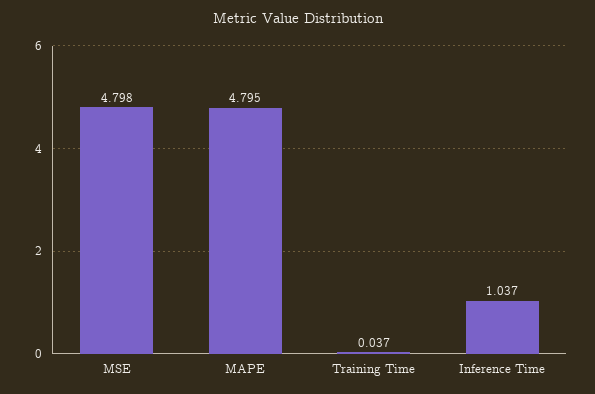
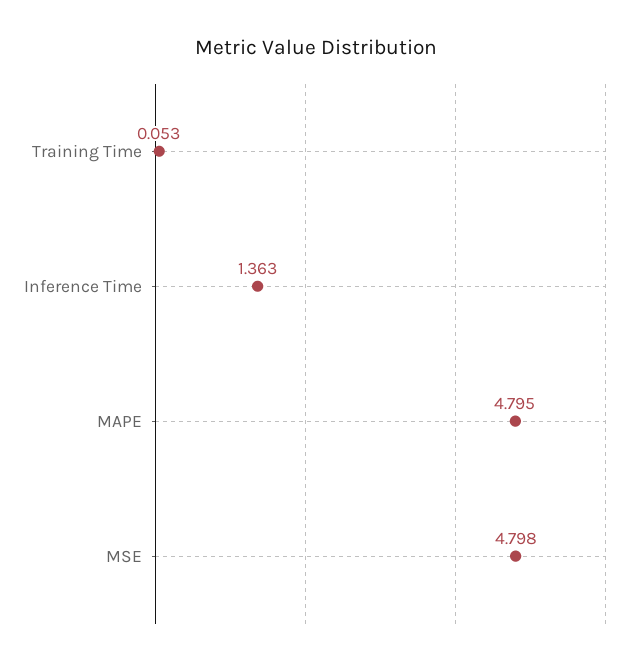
  {
    "MSE": 4.798,
    "MAPE": 4.795,
-   "Training Time": 0.037,
+   "Training Time": 0.053,
-   "Inference Time": 1.037
+   "Inference Time": 1.363
  }

